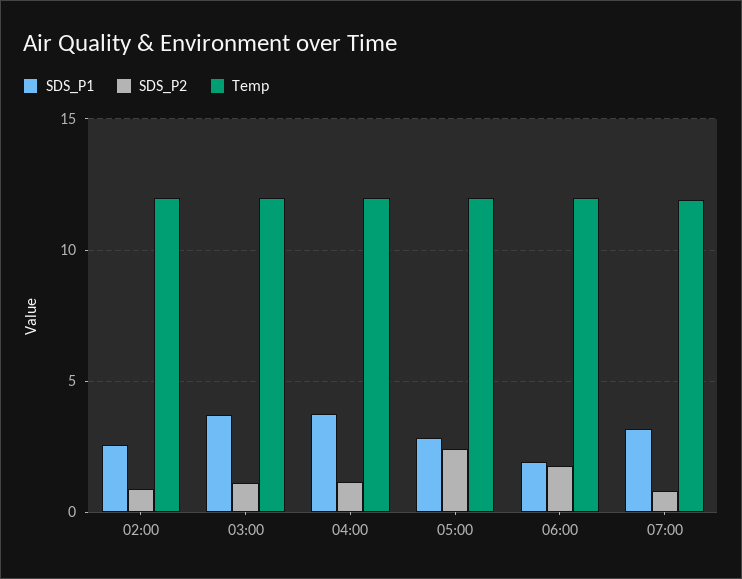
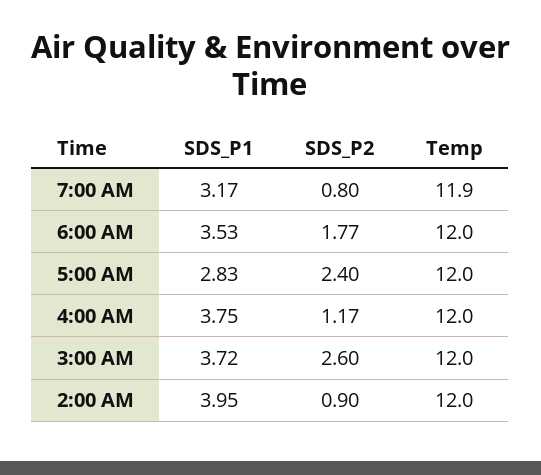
  {
    "SDS_P1": {
-     "02:00": 2.5,
+     "02:00": 3.95,
      "03:00": 3.72,
      "04:00": 3.75,
      "05:00": 2.83,
-     "06:00": 2,
+     "06:00": 3.53,
      "07:00": 3.17
    },
    "SDS_P2": {
      "02:00": 0.9,
-     "03:00": 1,
+     "03:00": 2.6,
      "04:00": 1.17,
      "05:00": 2.4,
      "06:00": 1.77,
      "07:00": 0.8
    },
    "Temp": {
      "02:00": 12,
      "03:00": 12,
      "04:00": 12,
      "05:00": 12,
      "06:00": 12,
      "07:00": 11.9
    }
  }

